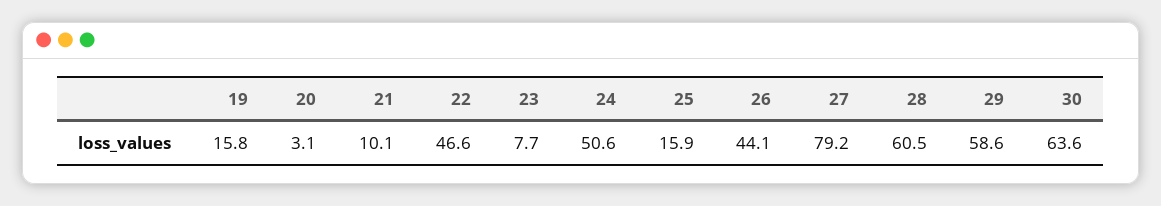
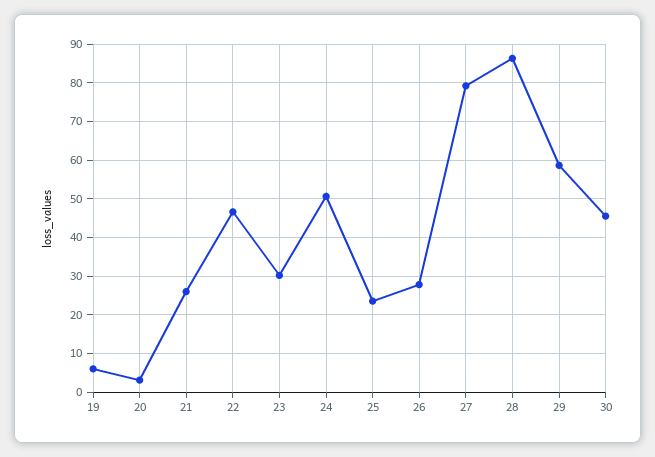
  {
-   "19": 15.8,
+   "19": 6,
    "20": 3.1,
-   "21": 10.1,
+   "21": 26,
    "22": 46.6,
-   "23": 7.7,
+   "23": 30,
    "24": 50.6,
-   "25": 15.9,
+   "25": 24,
-   "26": 44.1,
+   "26": 28,
    "27": 79.2,
-   "28": 60.5,
+   "28": 86,
    "29": 58.6,
-   "30": 63.6
+   "30": 46
  }

